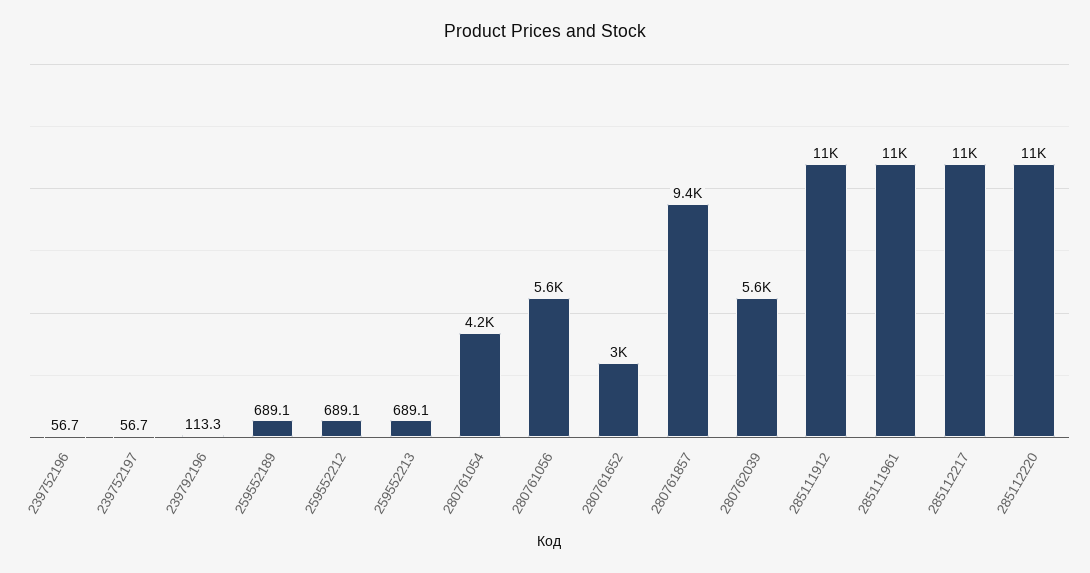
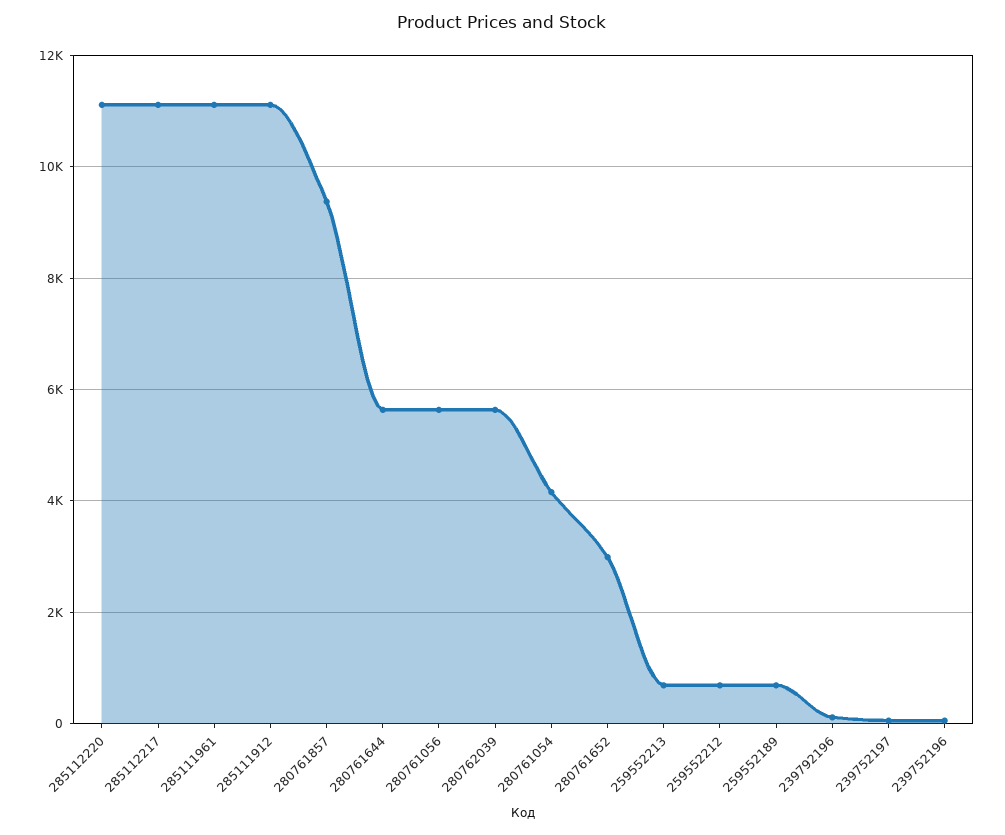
  {
    "239752196": 56.7,
    "239752197": 56.7,
    "239792196": 113.3,
    "259552189": 689.1,
    "259552212": 689.1,
    "259552213": 689.1,
    "280761054": 4200,
    "280761056": 5600,
    "280761652": 3000,
    "280761857": 9400,
    "280762039": 5600,
    "285111912": 11000,
    "285111961": 11000,
    "285112217": 11000,
-   "285112220": 11000
+   "285112220": 11000,
+   "280761644": 5600
  }

